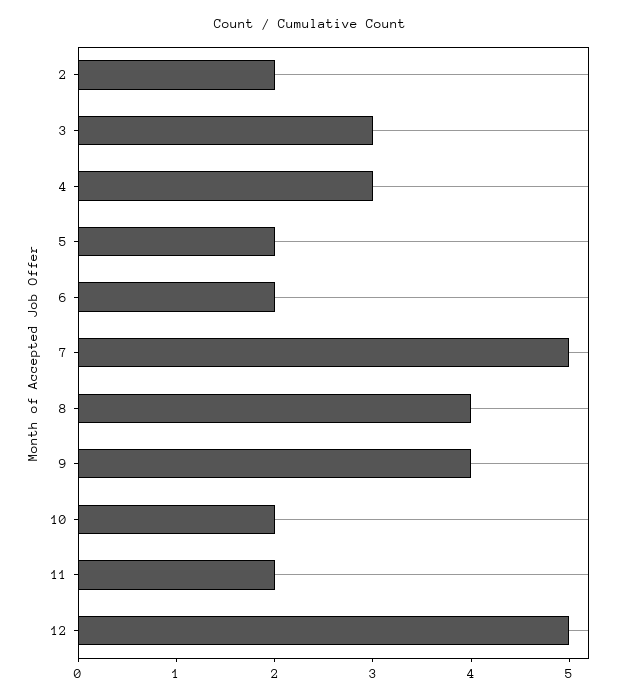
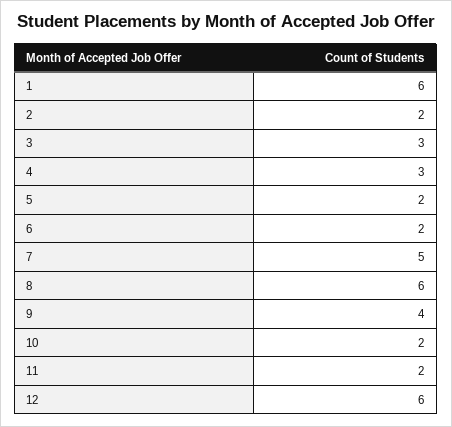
  {
    "2": 2,
    "3": 3,
    "4": 3,
    "5": 2,
    "6": 2,
    "7": 5,
-   "8": 4,
+   "8": 6,
    "9": 4,
    "10": 2,
    "11": 2,
-   "12": 5
+   "12": 6,
+   "1": 6
  }

